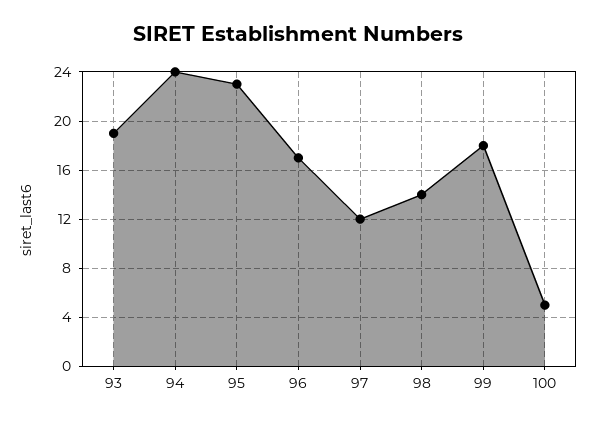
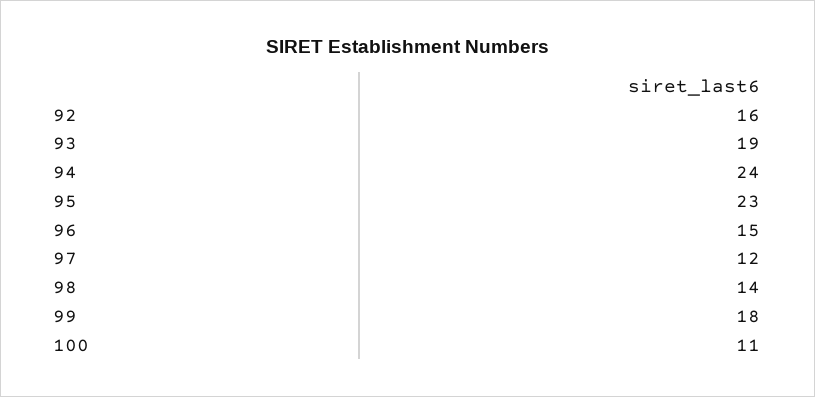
  {
    "93": 19,
    "94": 24,
    "95": 23,
-   "96": 17,
+   "96": 15,
    "97": 12,
    "98": 14,
    "99": 18,
-   "100": 5
+   "100": 11,
+   "92": 16
  }

